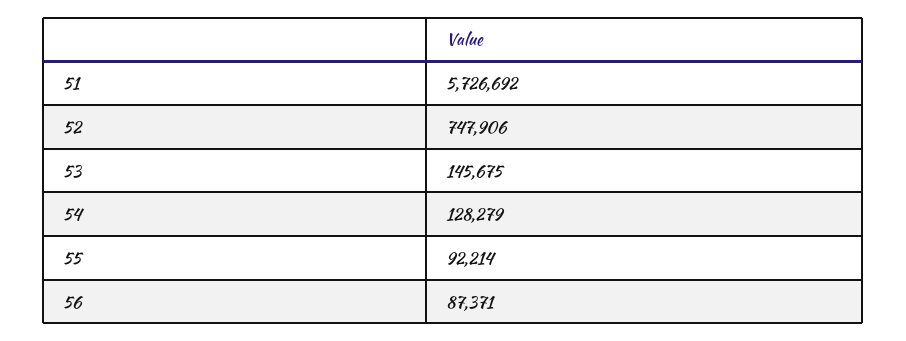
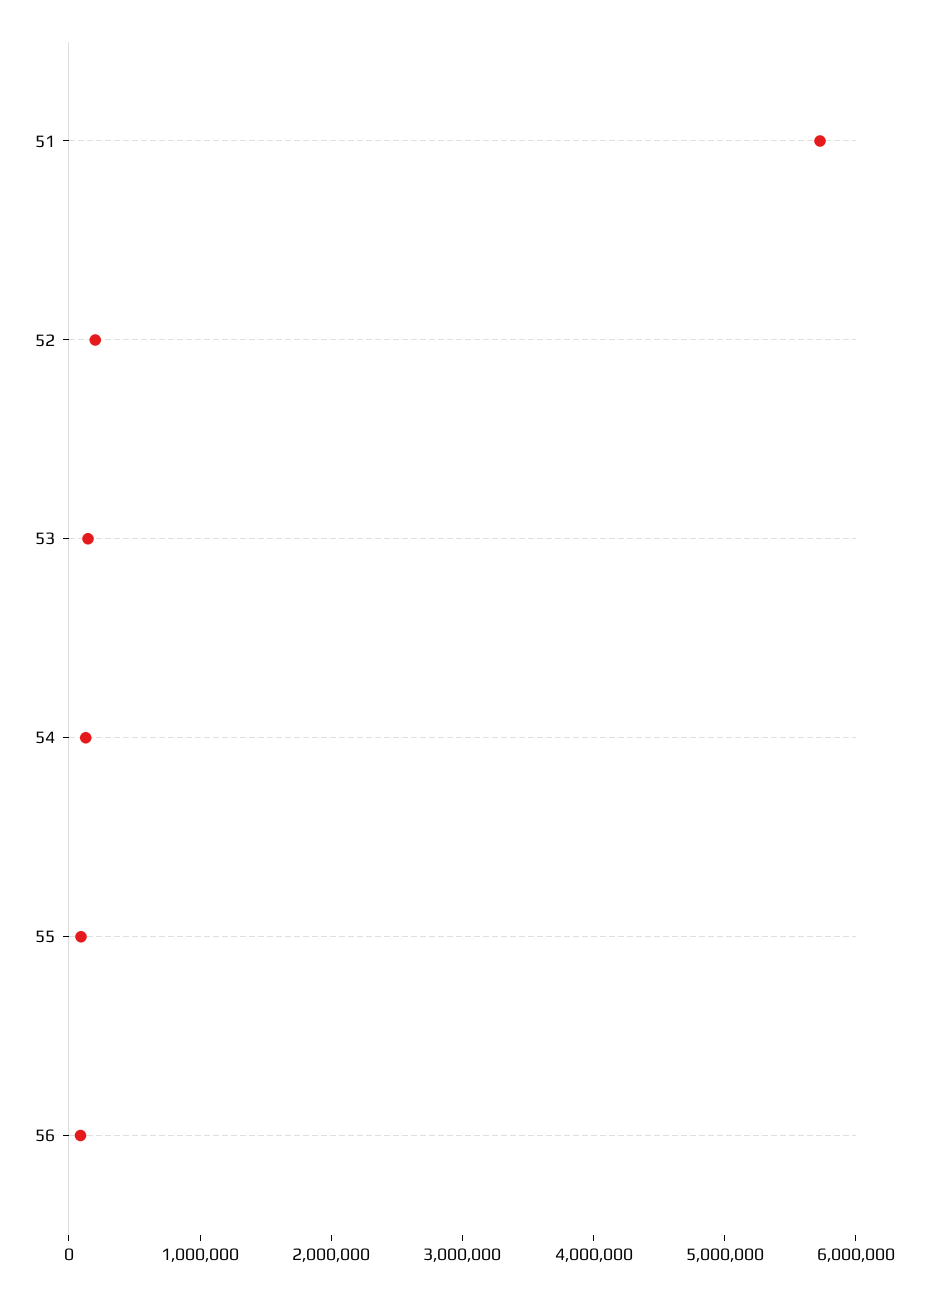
  {
    "51": 5726692,
-   "52": 747906,
+   "52": 200000,
    "53": 145675,
    "54": 128279,
    "55": 92214,
    "56": 87371
  }

